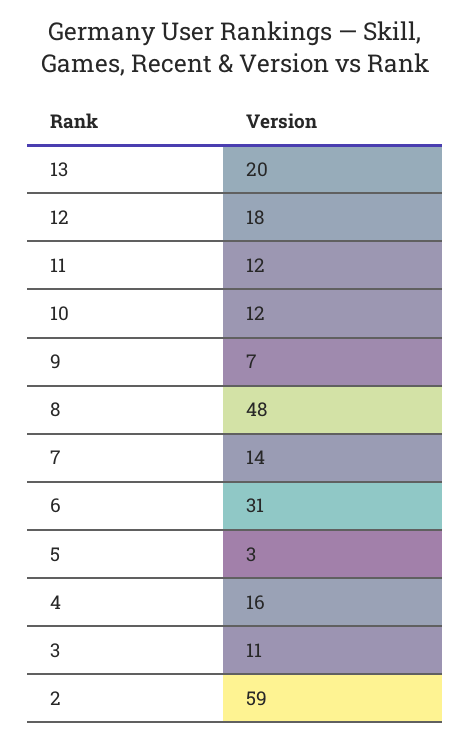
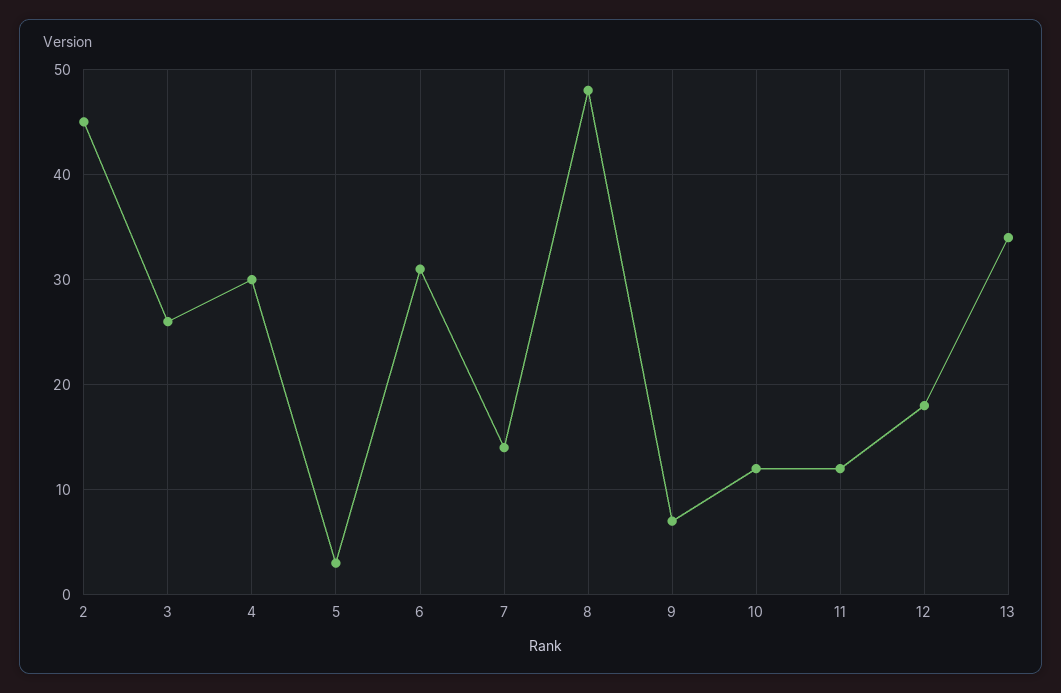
  {
-   "13": 20,
+   "13": 34,
    "12": 18,
    "11": 12,
    "10": 12,
    "9": 7,
    "8": 48,
    "7": 14,
    "6": 31,
    "5": 3,
-   "4": 16,
+   "4": 30,
-   "3": 11,
+   "3": 26,
-   "2": 59
+   "2": 45
  }

